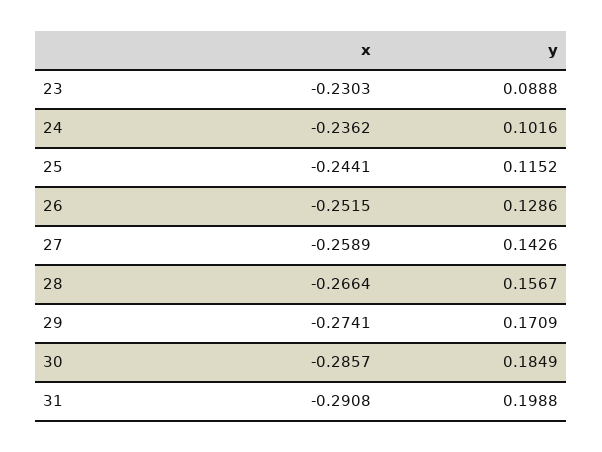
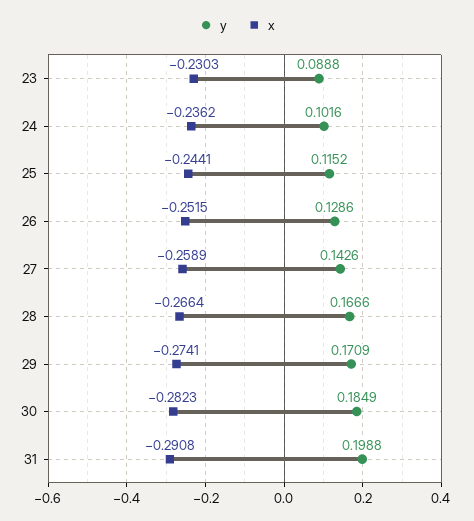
  {
    "x": {
      "23": -0.2303,
      "24": -0.2362,
      "25": -0.2441,
      "26": -0.2515,
      "27": -0.2589,
      "28": -0.2664,
      "29": -0.2741,
-     "30": -0.2857,
+     "30": -0.2823,
      "31": -0.2908
    },
    "y": {
      "23": 0.0888,
      "24": 0.1016,
      "25": 0.1152,
      "26": 0.1286,
      "27": 0.1426,
-     "28": 0.1567,
+     "28": 0.1666,
      "29": 0.1709,
      "30": 0.1849,
      "31": 0.1988
    }
  }

